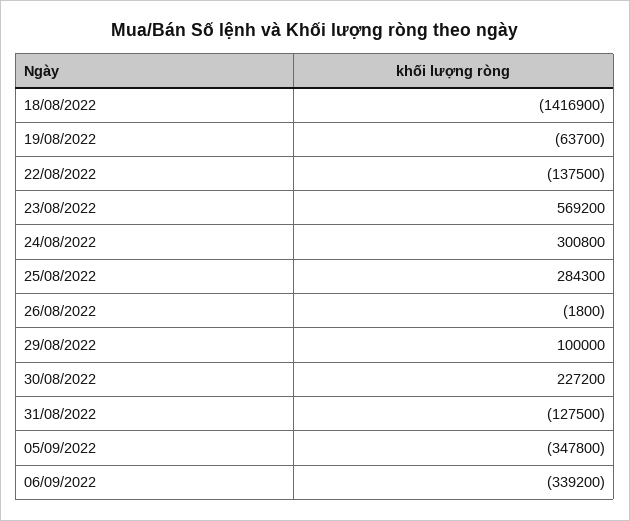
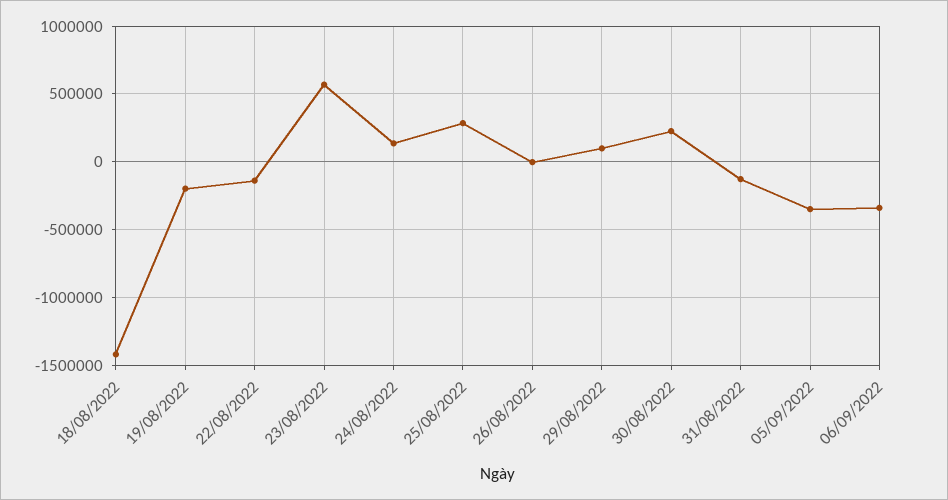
  {
    "18/08/2022": -1416900,
-   "19/08/2022": -63700,
+   "19/08/2022": -200000,
    "22/08/2022": -137500,
    "23/08/2022": 569200,
-   "24/08/2022": 300800,
+   "24/08/2022": 150000,
    "25/08/2022": 284300,
    "26/08/2022": -1800,
    "29/08/2022": 100000,
    "30/08/2022": 227200,
    "31/08/2022": -127500,
    "05/09/2022": -347800,
    "06/09/2022": -339200
  }

